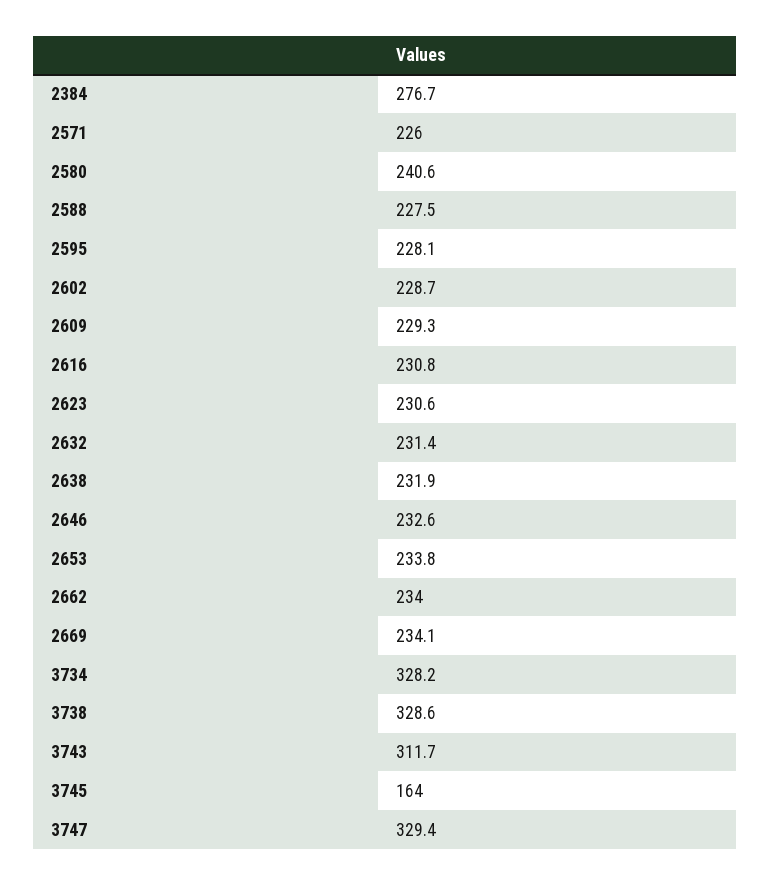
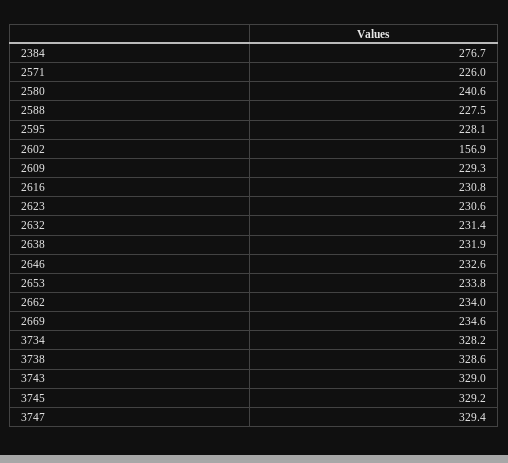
  {
    "2384": 276.7,
    "2571": 226,
    "2580": 240.6,
    "2588": 227.5,
    "2595": 228.1,
-   "2602": 228.7,
+   "2602": 156.9,
    "2609": 229.3,
    "2616": 230.8,
    "2623": 230.6,
    "2632": 231.4,
    "2638": 231.9,
    "2646": 232.6,
    "2653": 233.8,
    "2662": 234,
-   "2669": 234.1,
+   "2669": 234.6,
    "3734": 328.2,
    "3738": 328.6,
-   "3743": 311.7,
+   "3743": 329,
-   "3745": 164,
+   "3745": 329.2,
    "3747": 329.4
  }

